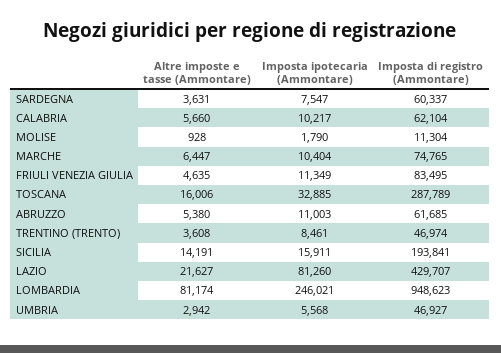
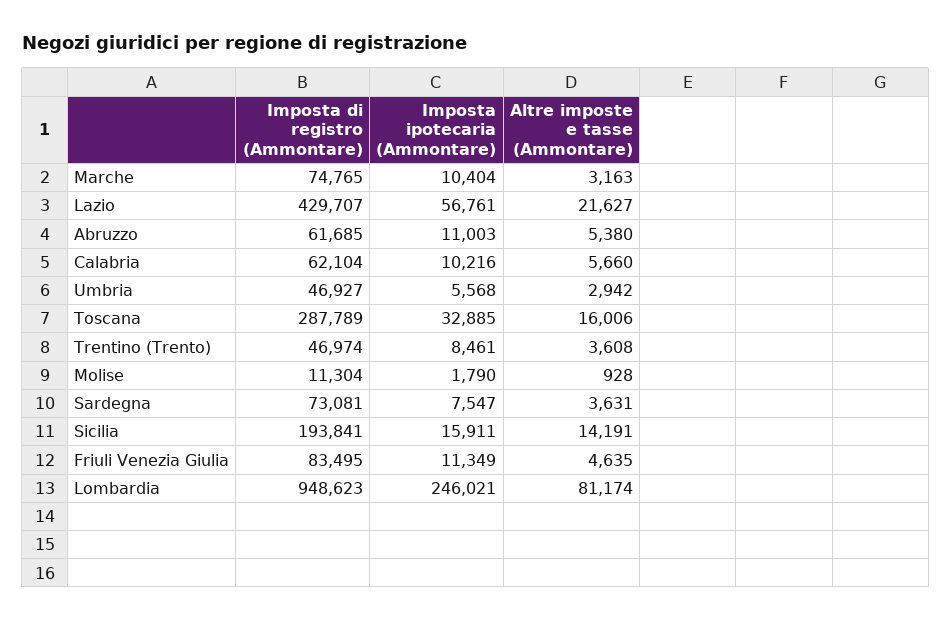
  {
    "Altre imposte e tasse (Ammontare)": {
      "SARDEGNA": 3631,
      "CALABRIA": 5660,
      "MOLISE": 928,
-     "MARCHE": 6447,
+     "MARCHE": 3163,
      "FRIULI VENEZIA GIULIA": 4635,
      "TOSCANA": 16006,
      "ABRUZZO": 5380,
      "TRENTINO (TRENTO)": 3608,
      "SICILIA": 14191,
      "LAZIO": 21627,
      "LOMBARDIA": 81174,
      "UMBRIA": 2942
    },
    "Imposta ipotecaria (Ammontare)": {
      "SARDEGNA": 7547,
-     "CALABRIA": 10217,
+     "CALABRIA": 10216,
      "MOLISE": 1790,
      "MARCHE": 10404,
      "FRIULI VENEZIA GIULIA": 11349,
      "TOSCANA": 32885,
      "ABRUZZO": 11003,
      "TRENTINO (TRENTO)": 8461,
      "SICILIA": 15911,
-     "LAZIO": 81260,
+     "LAZIO": 56761,
      "LOMBARDIA": 246021,
      "UMBRIA": 5568
    },
    "Imposta di registro (Ammontare)": {
-     "SARDEGNA": 60337,
+     "SARDEGNA": 73081,
      "CALABRIA": 62104,
      "MOLISE": 11304,
      "MARCHE": 74765,
      "FRIULI VENEZIA GIULIA": 83495,
      "TOSCANA": 287789,
      "ABRUZZO": 61685,
      "TRENTINO (TRENTO)": 46974,
      "SICILIA": 193841,
      "LAZIO": 429707,
      "LOMBARDIA": 948623,
      "UMBRIA": 46927
    }
  }

